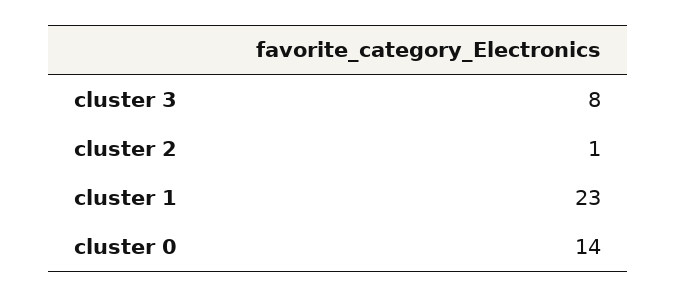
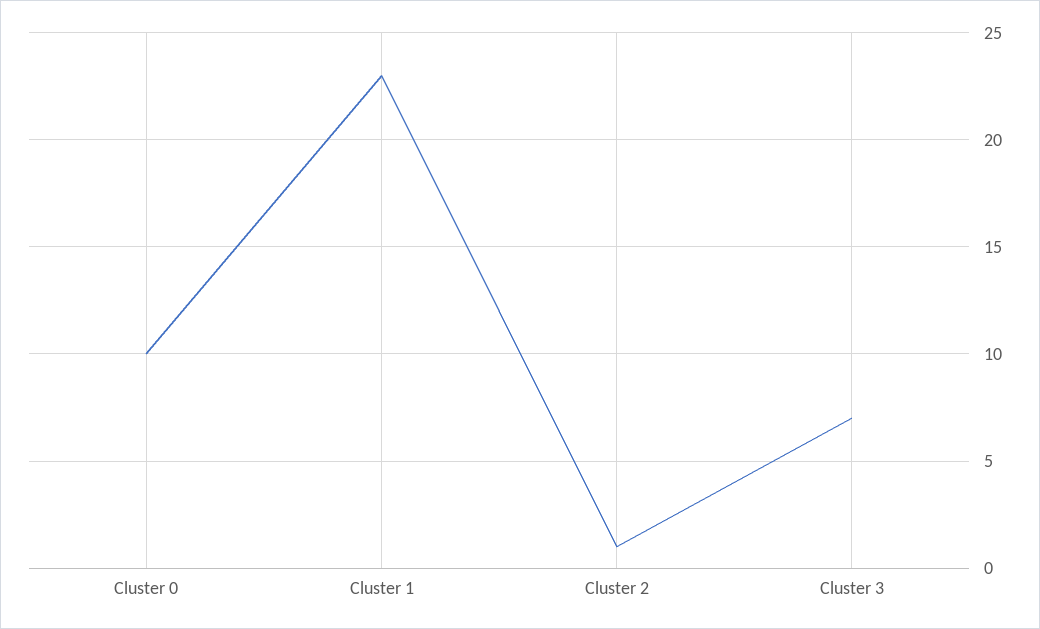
  {
-   "cluster 3": 8,
+   "cluster 3": 7,
    "cluster 2": 1,
    "cluster 1": 23,
-   "cluster 0": 14
+   "cluster 0": 10
  }

